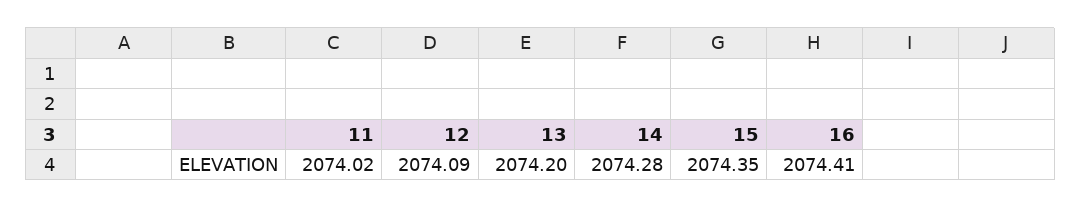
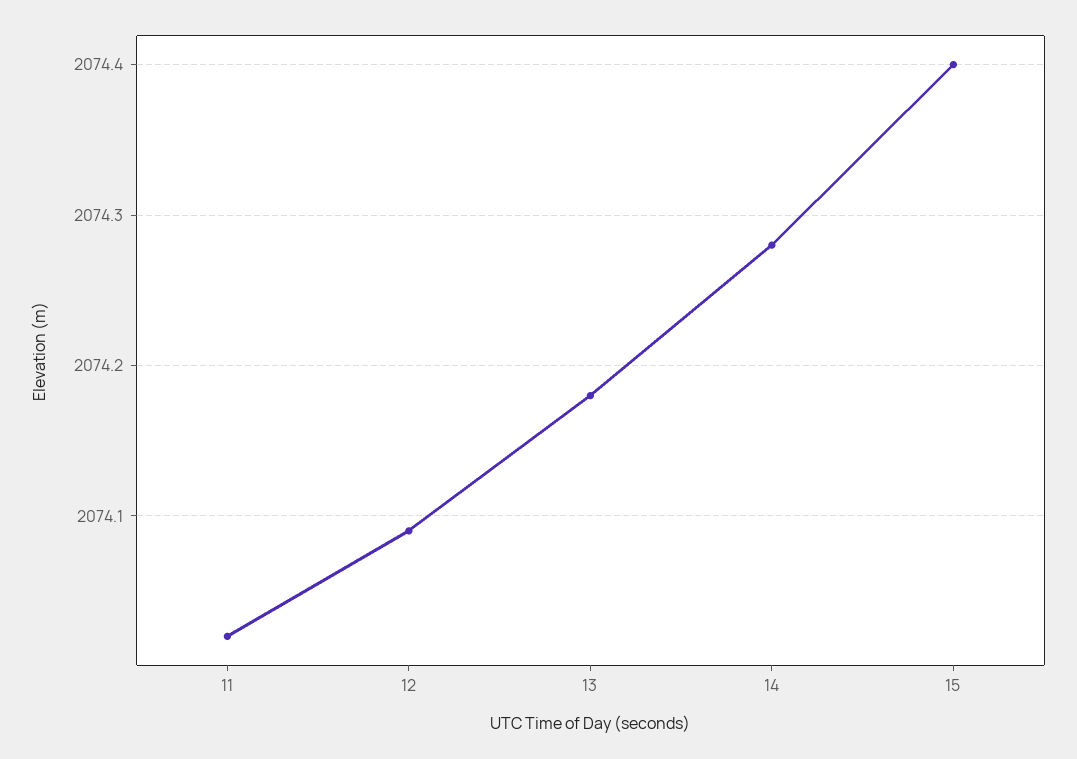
  {
    "11": 2074.02,
    "12": 2074.09,
-   "13": 2074.2,
+   "13": 2074.18,
    "14": 2074.28,
-   "15": 2074.35,
+   "15": 2074.4
-   "16": 2074.41
  }

